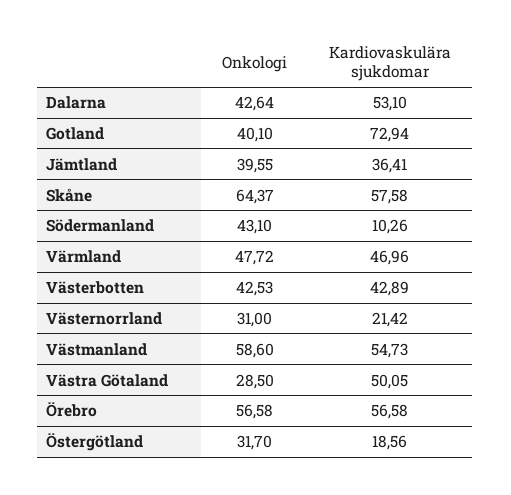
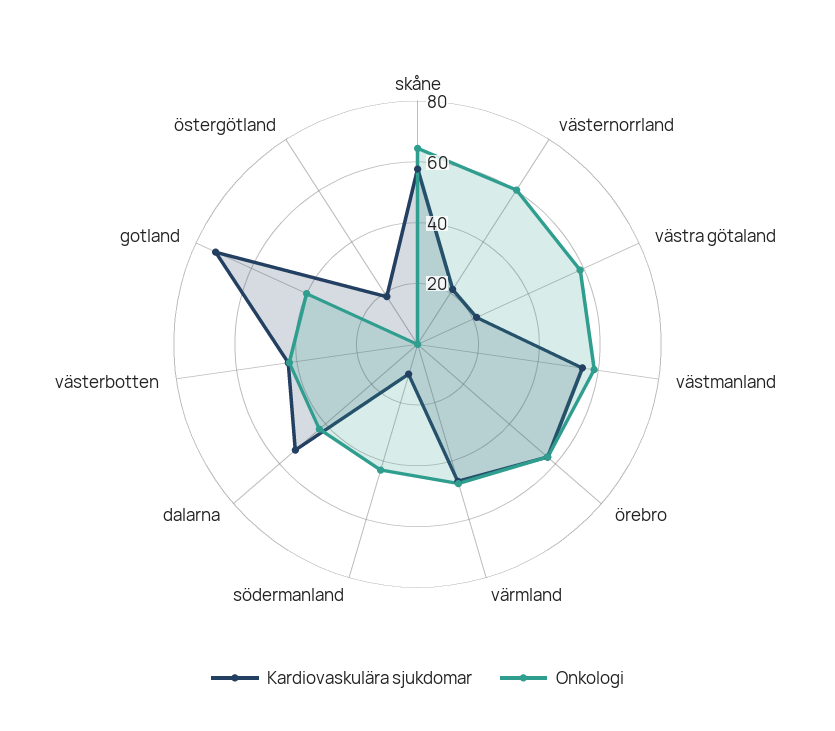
  {
    "Onkologi": {
      "Dalarna": 42.64,
      "Gotland": 40.1,
-     "Jämtland": 39.55,
      "Skåne": 64.37,
      "Södermanland": 43.1,
      "Värmland": 47.72,
      "Västerbotten": 42.53,
-     "Västernorrland": 31,
+     "Västernorrland": 60,
      "Västmanland": 58.6,
-     "Västra Götaland": 28.5,
+     "Västra Götaland": 60,
      "Örebro": 56.58,
-     "Östergötland": 31.7
+     "Östergötland": 0
    },
    "Kardiovaskulära sjukdomar": {
      "Dalarna": 53.1,
      "Gotland": 72.94,
-     "Jämtland": 36.41,
      "Skåne": 57.58,
      "Södermanland": 10.26,
      "Värmland": 46.96,
      "Västerbotten": 42.89,
      "Västernorrland": 21.42,
      "Västmanland": 54.73,
-     "Västra Götaland": 50.05,
+     "Västra Götaland": 20,
      "Örebro": 56.58,
      "Östergötland": 18.56
    }
  }

